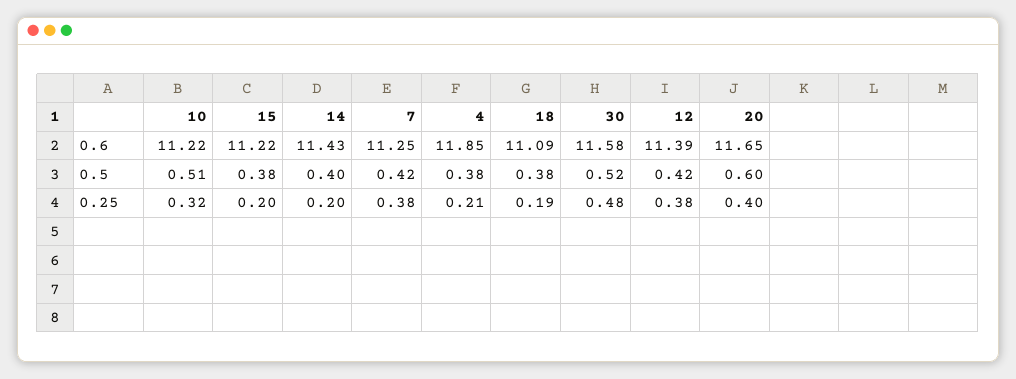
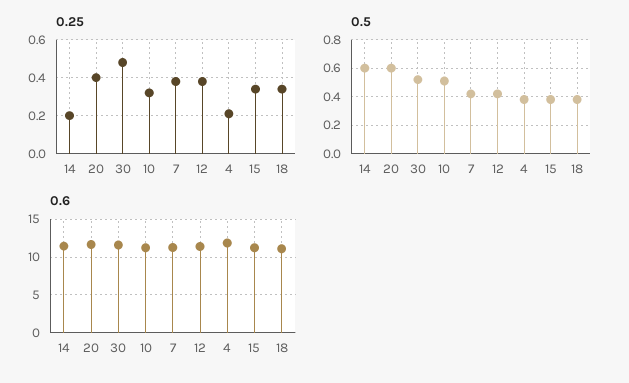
  {
    "0.6": {
      "10": 11.22,
      "15": 11.22,
      "14": 11.43,
      "7": 11.25,
      "4": 11.85,
      "18": 11.09,
      "30": 11.58,
      "12": 11.39,
      "20": 11.65
    },
    "0.5": {
      "10": 0.51,
      "15": 0.38,
-     "14": 0.4,
+     "14": 0.6,
      "7": 0.42,
      "4": 0.38,
      "18": 0.38,
      "30": 0.52,
      "12": 0.42,
      "20": 0.6
    },
    "0.25": {
      "10": 0.32,
-     "15": 0.2,
+     "15": 0.35,
      "14": 0.2,
      "7": 0.38,
      "4": 0.21,
-     "18": 0.19,
+     "18": 0.35,
      "30": 0.48,
      "12": 0.38,
      "20": 0.4
    }
  }

